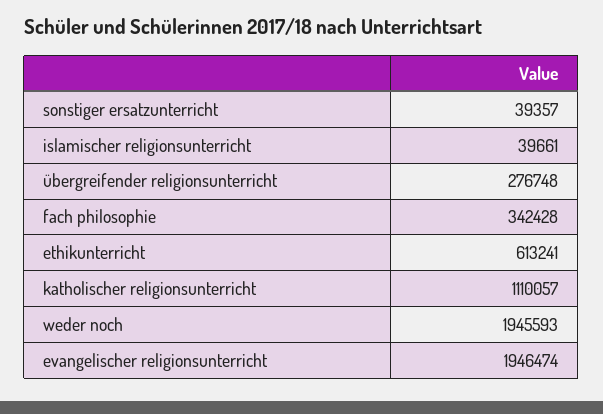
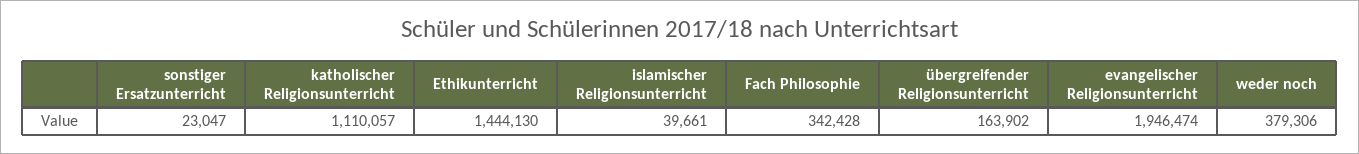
  {
-   "sonstiger ersatzunterricht": 39357,
+   "sonstiger ersatzunterricht": 23047,
    "islamischer religionsunterricht": 39661,
-   "übergreifender religionsunterricht": 276748,
+   "übergreifender religionsunterricht": 163902,
    "fach philosophie": 342428,
-   "ethikunterricht": 613241,
+   "ethikunterricht": 1444130,
    "katholischer religionsunterricht": 1110057,
-   "weder noch": 1945593,
+   "weder noch": 379306,
    "evangelischer religionsunterricht": 1946474
  }

